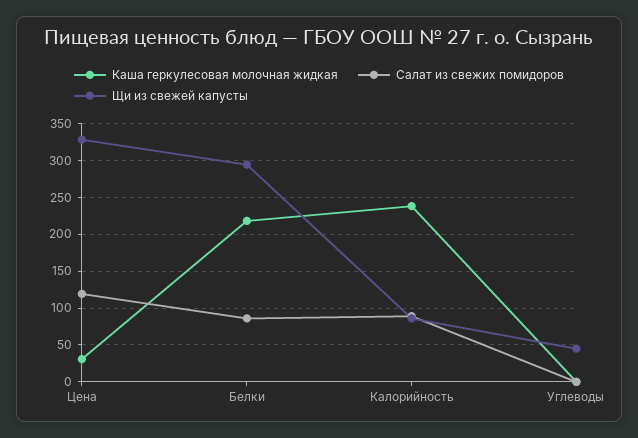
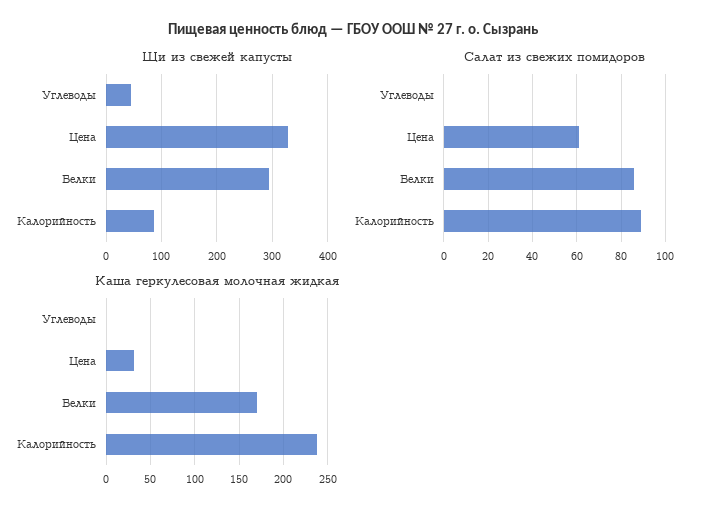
  {
    "Каша геркулесовая молочная жидкая": {
      "Цена": 30,
-     "Белки": 220,
+     "Белки": 170,
      "Калорийность": 240,
      "Углеводы": 0
    },
    "Салат из свежих помидоров": {
-     "Цена": 120,
+     "Цена": 60,
      "Белки": 85,
      "Калорийность": 90,
      "Углеводы": 0
    },
    "Щи из свежей капусты": {
      "Цена": 330,
      "Белки": 290,
      "Калорийность": 90,
      "Углеводы": 50
    }
  }

